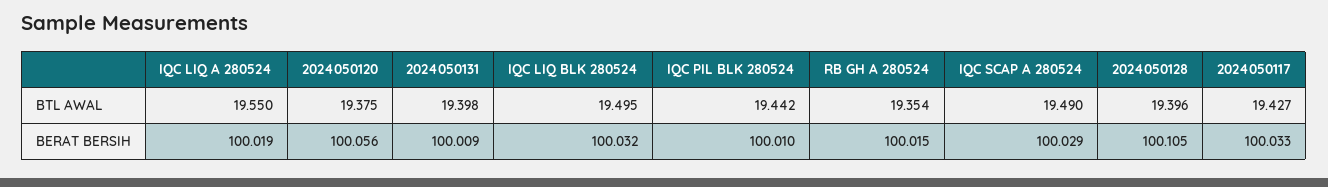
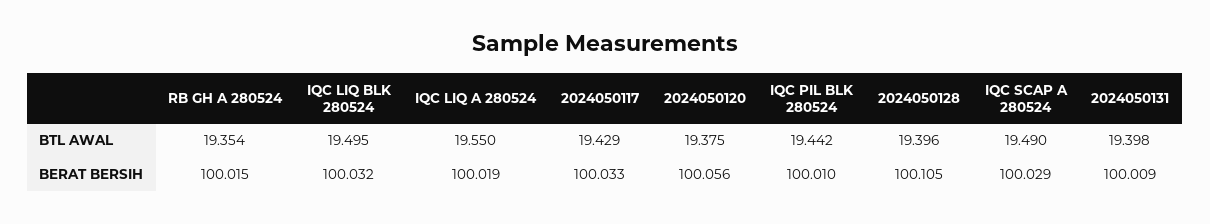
  {
    "IQC LIQ A 280524": {
      "BTL AWAL": 19.55,
      "BERAT BERSIH": 100.019
    },
    "2024050120": {
      "BTL AWAL": 19.375,
      "BERAT BERSIH": 100.056
    },
    "2024050131": {
      "BTL AWAL": 19.398,
      "BERAT BERSIH": 100.009
    },
    "IQC LIQ BLK 280524": {
      "BTL AWAL": 19.495,
      "BERAT BERSIH": 100.032
    },
    "IQC PIL BLK 280524": {
      "BTL AWAL": 19.442,
      "BERAT BERSIH": 100.01
    },
    "RB GH A 280524": {
      "BTL AWAL": 19.354,
      "BERAT BERSIH": 100.015
    },
    "IQC SCAP A 280524": {
      "BTL AWAL": 19.49,
      "BERAT BERSIH": 100.029
    },
    "2024050128": {
      "BTL AWAL": 19.396,
      "BERAT BERSIH": 100.105
    },
    "2024050117": {
-     "BTL AWAL": 19.427,
+     "BTL AWAL": 19.429,
      "BERAT BERSIH": 100.033
    }
  }

